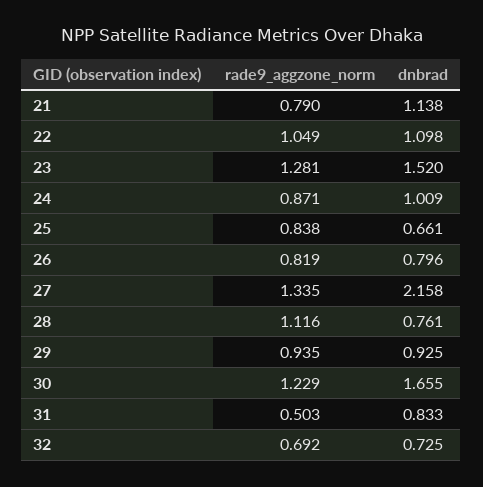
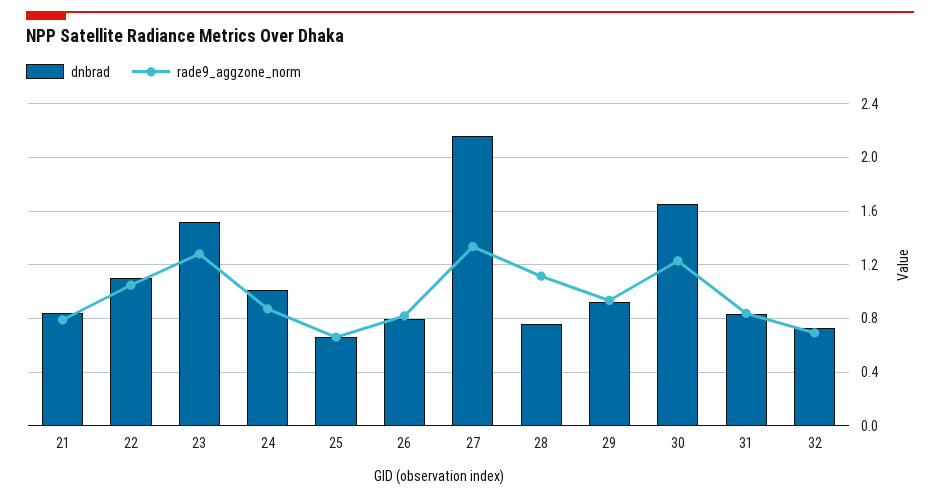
  {
    "rade9_aggzone_norm": {
      "21": 0.79,
      "22": 1.049,
      "23": 1.281,
      "24": 0.871,
-     "25": 0.838,
+     "25": 0.65,
      "26": 0.819,
      "27": 1.335,
      "28": 1.116,
      "29": 0.935,
      "30": 1.229,
-     "31": 0.503,
+     "31": 0.85,
      "32": 0.692
    },
    "dnbrad": {
-     "21": 1.138,
+     "21": 0.85,
      "22": 1.098,
      "23": 1.52,
      "24": 1.009,
      "25": 0.661,
      "26": 0.796,
      "27": 2.158,
      "28": 0.761,
      "29": 0.925,
      "30": 1.655,
      "31": 0.833,
      "32": 0.725
    }
  }

